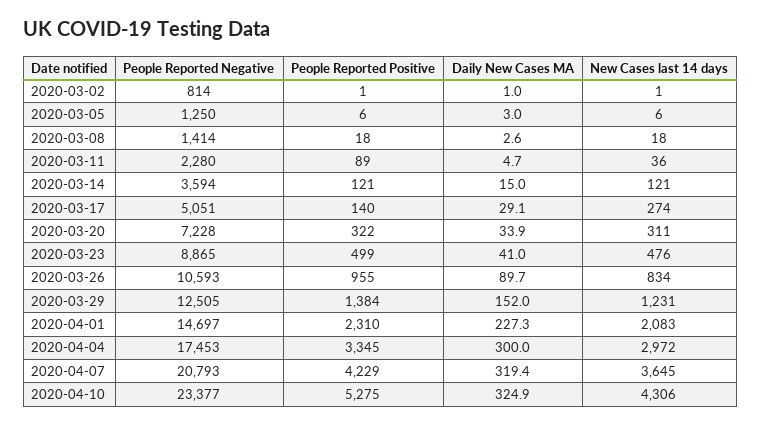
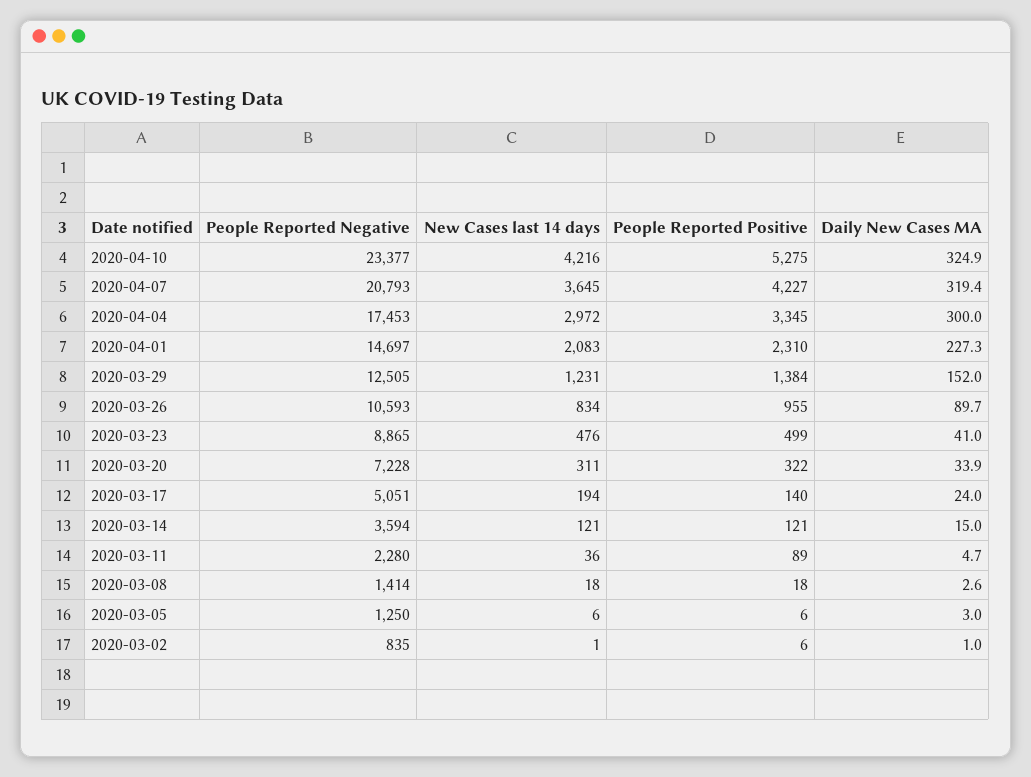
  {
    "People Reported Negative": {
-     "2020-03-02": 814,
+     "2020-03-02": 835,
      "2020-03-05": 1250,
      "2020-03-08": 1414,
      "2020-03-11": 2280,
      "2020-03-14": 3594,
      "2020-03-17": 5051,
      "2020-03-20": 7228,
      "2020-03-23": 8865,
      "2020-03-26": 10593,
      "2020-03-29": 12505,
      "2020-04-01": 14697,
      "2020-04-04": 17453,
      "2020-04-07": 20793,
      "2020-04-10": 23377
    },
    "People Reported Positive": {
-     "2020-03-02": 1,
+     "2020-03-02": 6,
      "2020-03-05": 6,
      "2020-03-08": 18,
      "2020-03-11": 89,
      "2020-03-14": 121,
      "2020-03-17": 140,
      "2020-03-20": 322,
      "2020-03-23": 499,
      "2020-03-26": 955,
      "2020-03-29": 1384,
      "2020-04-01": 2310,
      "2020-04-04": 3345,
-     "2020-04-07": 4229,
+     "2020-04-07": 4227,
      "2020-04-10": 5275
    },
    "Daily New Cases MA": {
      "2020-03-02": 1,
      "2020-03-05": 3,
      "2020-03-08": 2.6,
      "2020-03-11": 4.7,
      "2020-03-14": 15,
-     "2020-03-17": 29.1,
+     "2020-03-17": 24,
      "2020-03-20": 33.9,
      "2020-03-23": 41,
      "2020-03-26": 89.7,
      "2020-03-29": 152,
      "2020-04-01": 227.3,
      "2020-04-04": 300,
      "2020-04-07": 319.4,
      "2020-04-10": 324.9
    },
    "New Cases last 14 days": {
      "2020-03-02": 1,
      "2020-03-05": 6,
      "2020-03-08": 18,
      "2020-03-11": 36,
      "2020-03-14": 121,
-     "2020-03-17": 274,
+     "2020-03-17": 194,
      "2020-03-20": 311,
      "2020-03-23": 476,
      "2020-03-26": 834,
      "2020-03-29": 1231,
      "2020-04-01": 2083,
      "2020-04-04": 2972,
      "2020-04-07": 3645,
-     "2020-04-10": 4306
+     "2020-04-10": 4216
    }
  }

